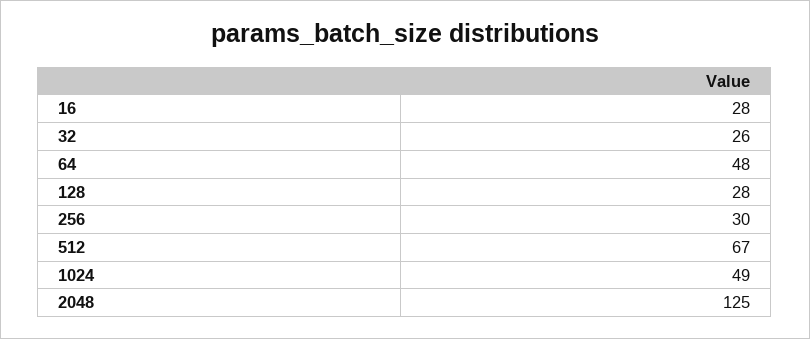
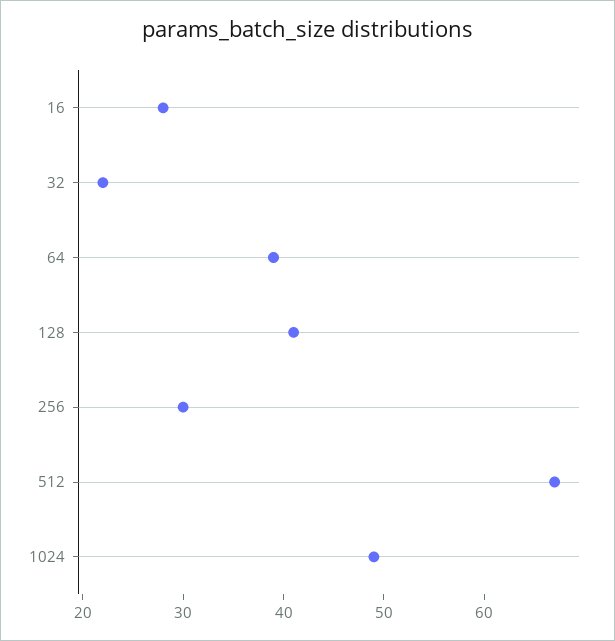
  {
    "16": 28,
-   "32": 26,
+   "32": 22,
-   "64": 48,
+   "64": 39,
-   "128": 28,
+   "128": 41,
    "256": 30,
    "512": 67,
-   "1024": 49,
+   "1024": 49
-   "2048": 125
  }

